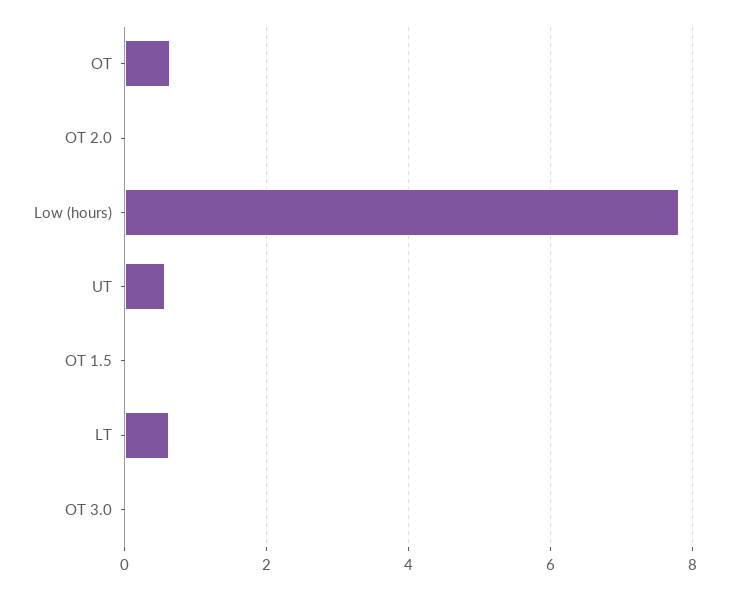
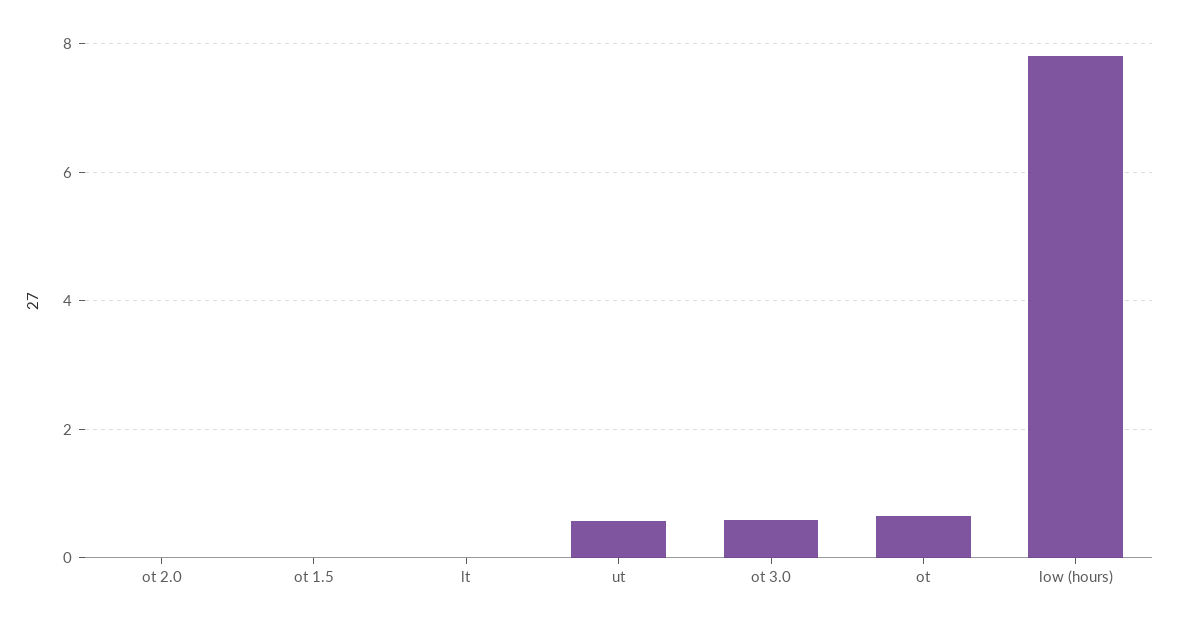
  {
    "OT": 0.6,
    "OT 2.0": 0,
    "Low (hours)": 7.8,
    "UT": 0.6,
    "OT 1.5": 0,
-   "LT": 0.6,
+   "LT": 0,
-   "OT 3.0": 0
+   "OT 3.0": 0.6
  }

